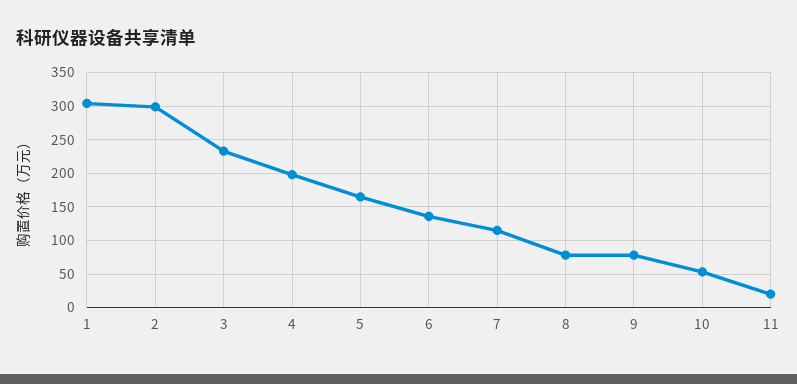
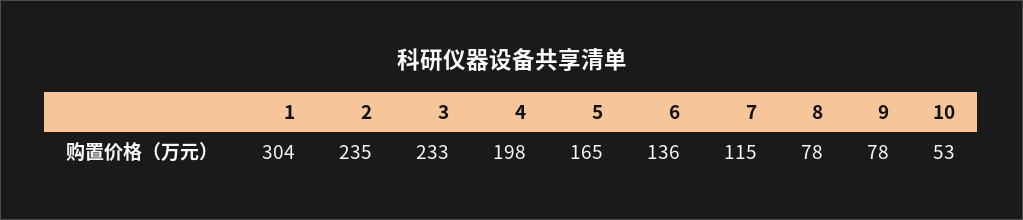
  {
    "1": 304,
-   "2": 300,
+   "2": 235,
    "3": 233,
    "4": 198,
    "5": 165,
    "6": 136,
    "7": 115,
    "8": 78,
    "9": 78,
-   "10": 53,
+   "10": 53
-   "11": 20
  }

